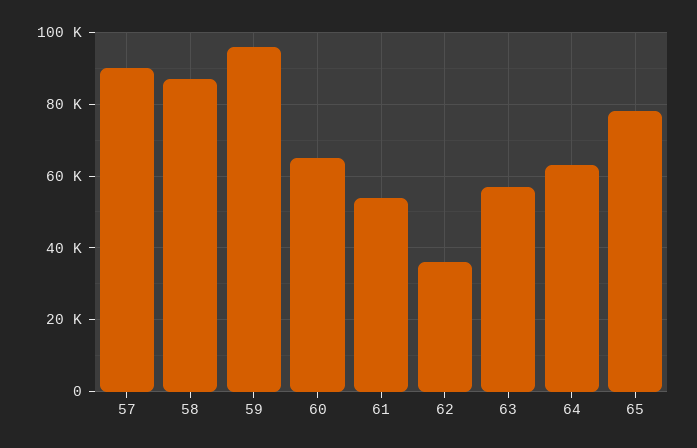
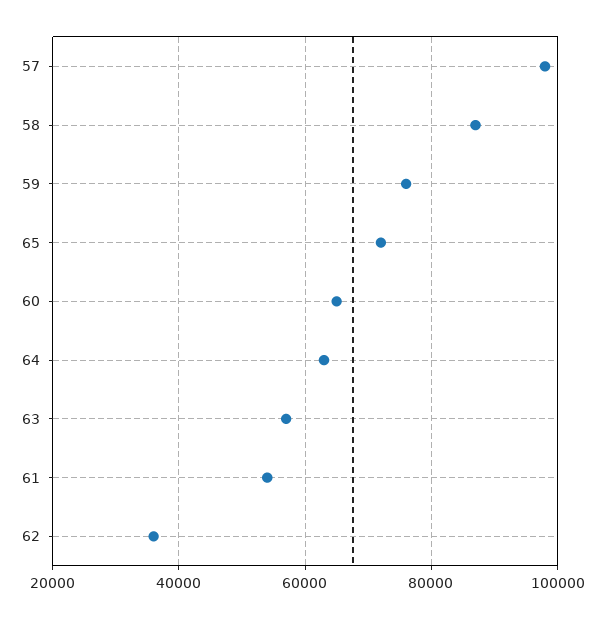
  {
-   "57": 90000,
+   "57": 98000,
    "58": 88000,
-   "59": 96000,
+   "59": 76000,
    "60": 66000,
    "61": 54000,
    "62": 36000,
    "63": 58000,
    "64": 64000,
-   "65": 78000
+   "65": 72000
  }

